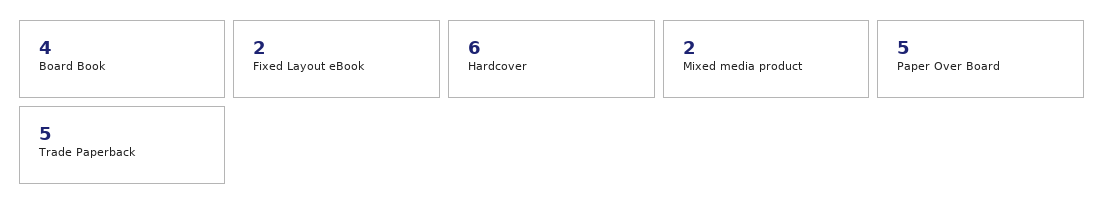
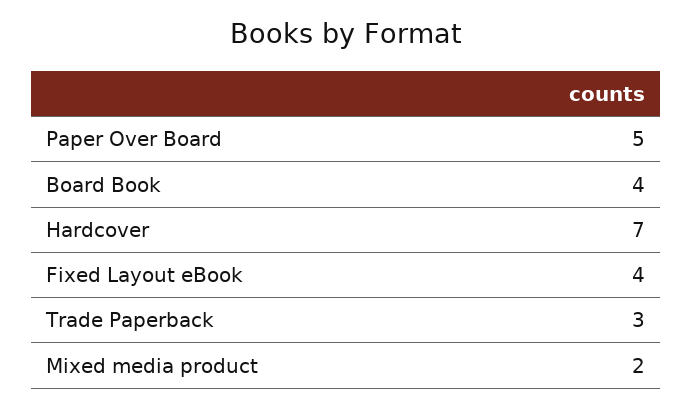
  {
    "Board Book": 4,
-   "Fixed Layout eBook": 2,
+   "Fixed Layout eBook": 4,
-   "Hardcover": 6,
+   "Hardcover": 7,
    "Mixed media product": 2,
    "Paper Over Board": 5,
-   "Trade Paperback": 5
+   "Trade Paperback": 3
  }

